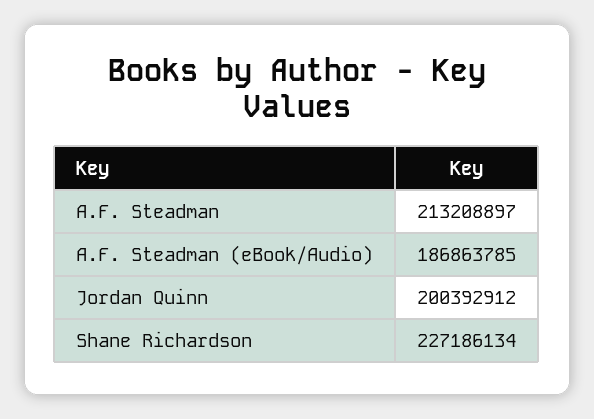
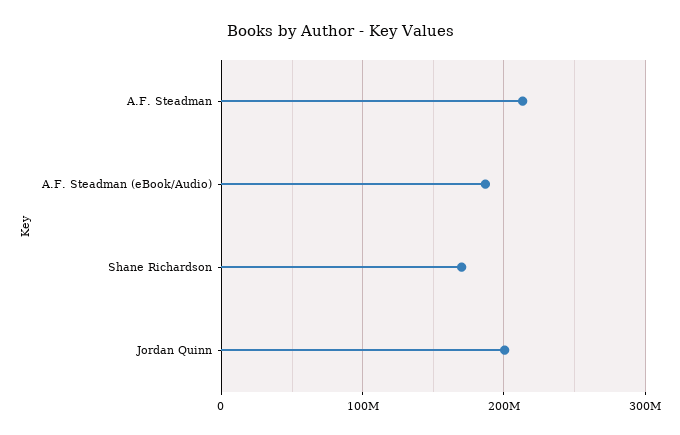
  {
    "A.F. Steadman": 213208897,
    "A.F. Steadman (eBook/Audio)": 186863785,
    "Jordan Quinn": 200392912,
-   "Shane Richardson": 227186134
+   "Shane Richardson": 170000000
  }

